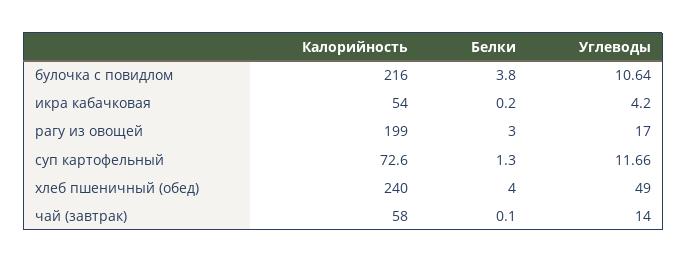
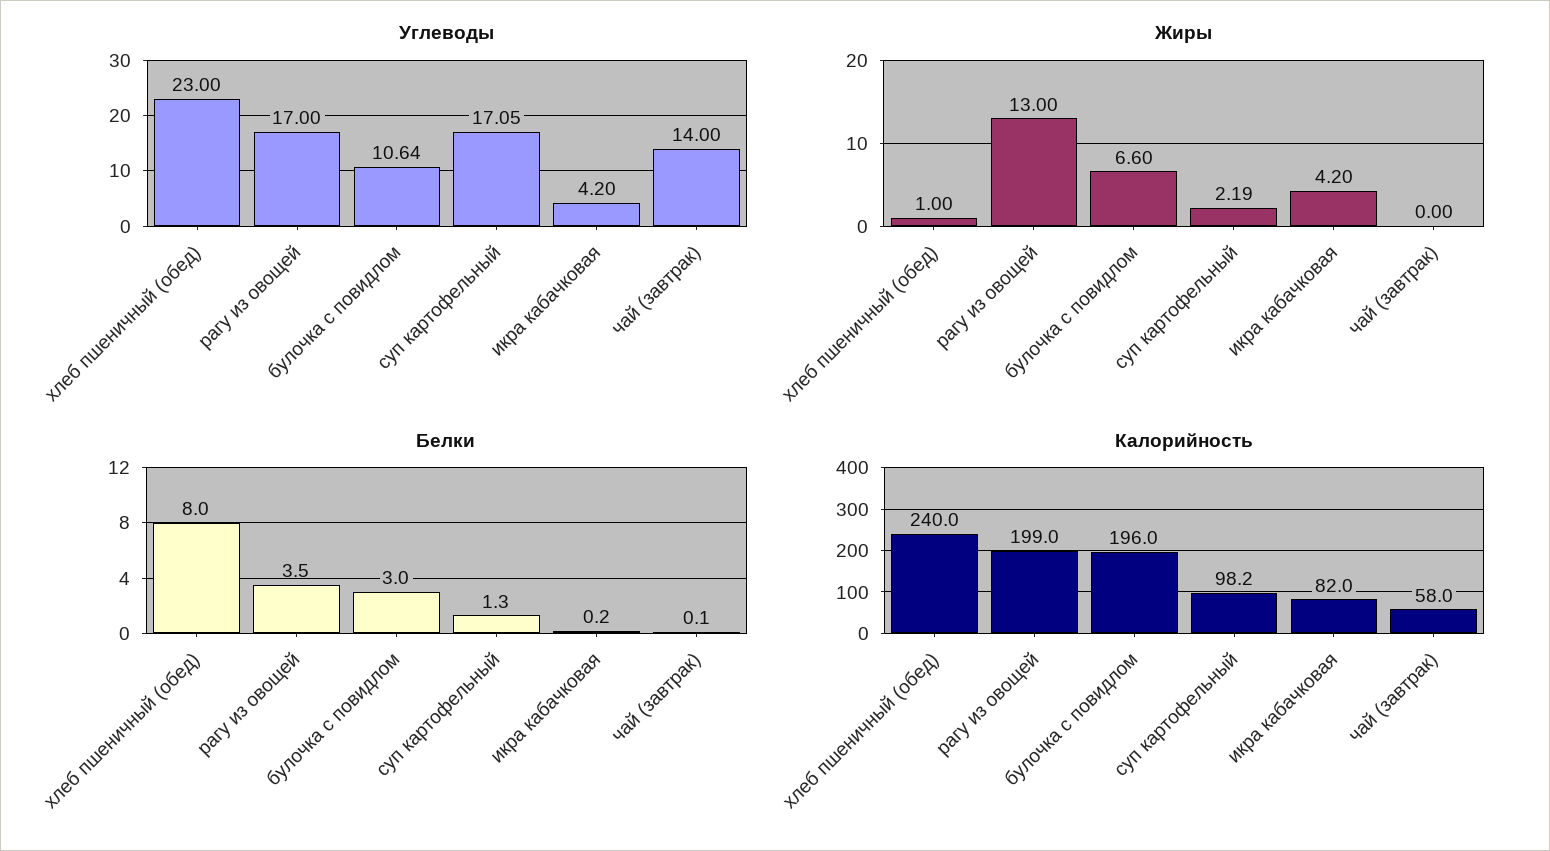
  {
    "Калорийность": {
-     "булочка с повидлом": 216,
+     "булочка с повидлом": 196,
-     "икра кабачковая": 54,
+     "икра кабачковая": 82,
      "рагу из овощей": 199,
-     "суп картофельный": 72.6,
+     "суп картофельный": 98.2,
      "хлеб пшеничный (обед)": 240,
      "чай (завтрак)": 58
    },
    "Белки": {
-     "булочка с повидлом": 3.8,
+     "булочка с повидлом": 3,
      "икра кабачковая": 0.2,
-     "рагу из овощей": 3,
+     "рагу из овощей": 3.5,
      "суп картофельный": 1.3,
-     "хлеб пшеничный (обед)": 4,
+     "хлеб пшеничный (обед)": 8,
      "чай (завтрак)": 0.1
    },
    "Углеводы": {
      "булочка с повидлом": 10.64,
      "икра кабачковая": 4.2,
      "рагу из овощей": 17,
-     "суп картофельный": 11.66,
+     "суп картофельный": 17.05,
-     "хлеб пшеничный (обед)": 49,
+     "хлеб пшеничный (обед)": 23,
      "чай (завтрак)": 14
-   }
+   },
+   "Жиры": {
+     "хлеб пшеничный (обед)": 1,
+     "рагу из овощей": 13,
+     "булочка с повидлом": 6.6,
+     "суп картофельный": 2.19,
+     "икра кабачковая": 4.2,
+     "чай (завтрак)": 0
+   }
  }

